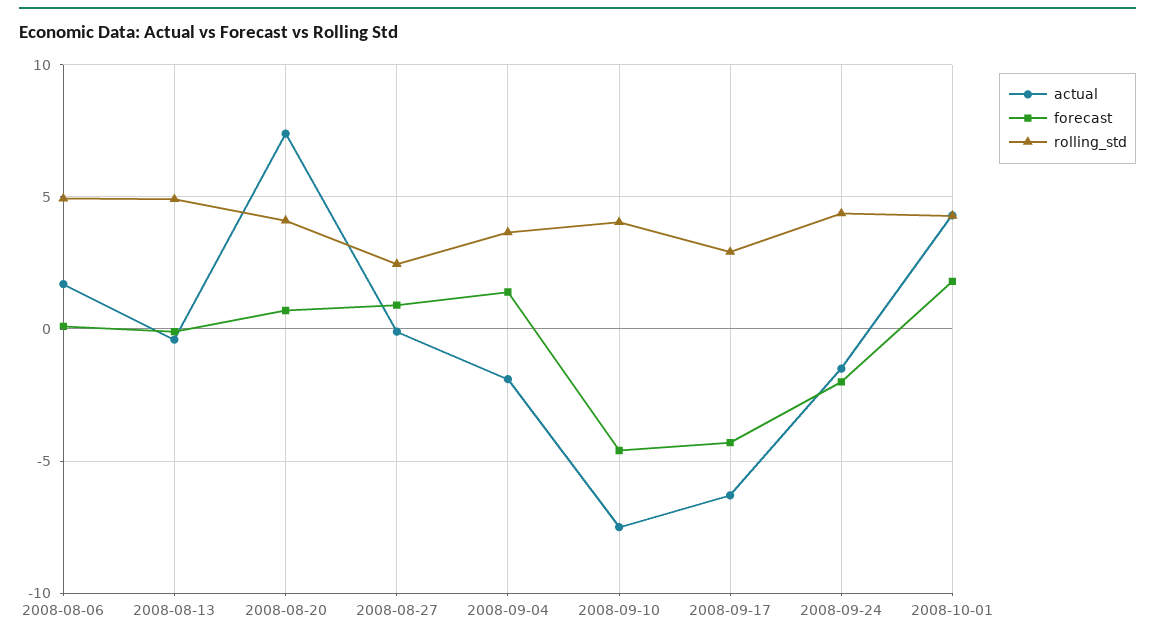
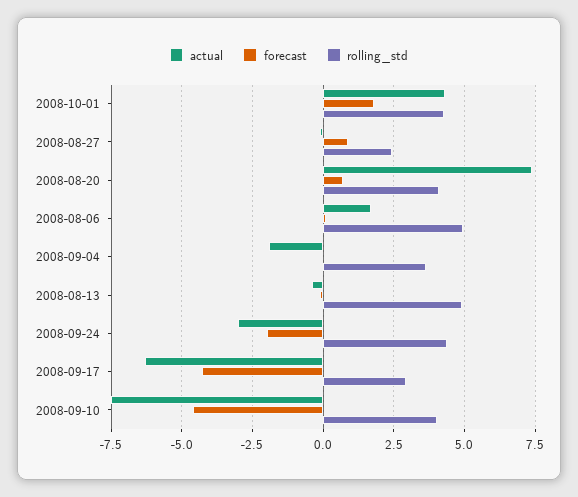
  {
    "actual": {
      "2008-08-06": 1.75,
      "2008-08-13": -0.5,
      "2008-08-20": 7.5,
      "2008-08-27": 0,
      "2008-09-04": -2,
      "2008-09-10": -7.5,
      "2008-09-17": -6.25,
-     "2008-09-24": -1.5,
+     "2008-09-24": -3,
      "2008-10-01": 4.25
    },
    "forecast": {
      "2008-08-06": 0,
      "2008-08-13": 0,
      "2008-08-20": 0.75,
      "2008-08-27": 1,
-     "2008-09-04": 1.5,
+     "2008-09-04": 0,
      "2008-09-10": -4.5,
      "2008-09-17": -4.25,
      "2008-09-24": -2,
      "2008-10-01": 1.75
    },
    "rolling_std": {
      "2008-08-06": 5,
      "2008-08-13": 5,
      "2008-08-20": 4,
      "2008-08-27": 2.5,
      "2008-09-04": 3.75,
      "2008-09-10": 4,
      "2008-09-17": 3,
      "2008-09-24": 4.25,
      "2008-10-01": 4.25
    }
  }

